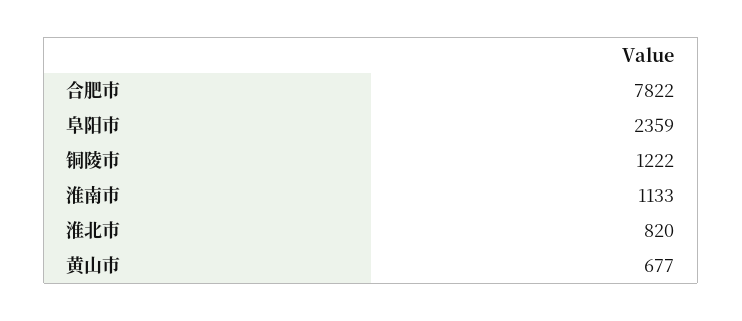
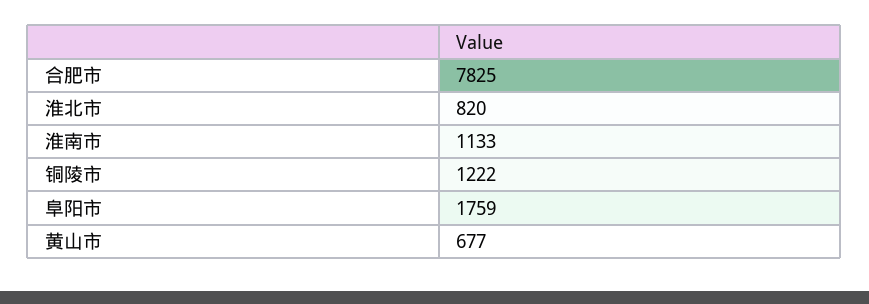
  {
-   "合肥市": 7822,
+   "合肥市": 7825,
-   "阜阳市": 2359,
+   "阜阳市": 1759,
    "铜陵市": 1222,
    "淮南市": 1133,
    "淮北市": 820,
    "黄山市": 677
  }

